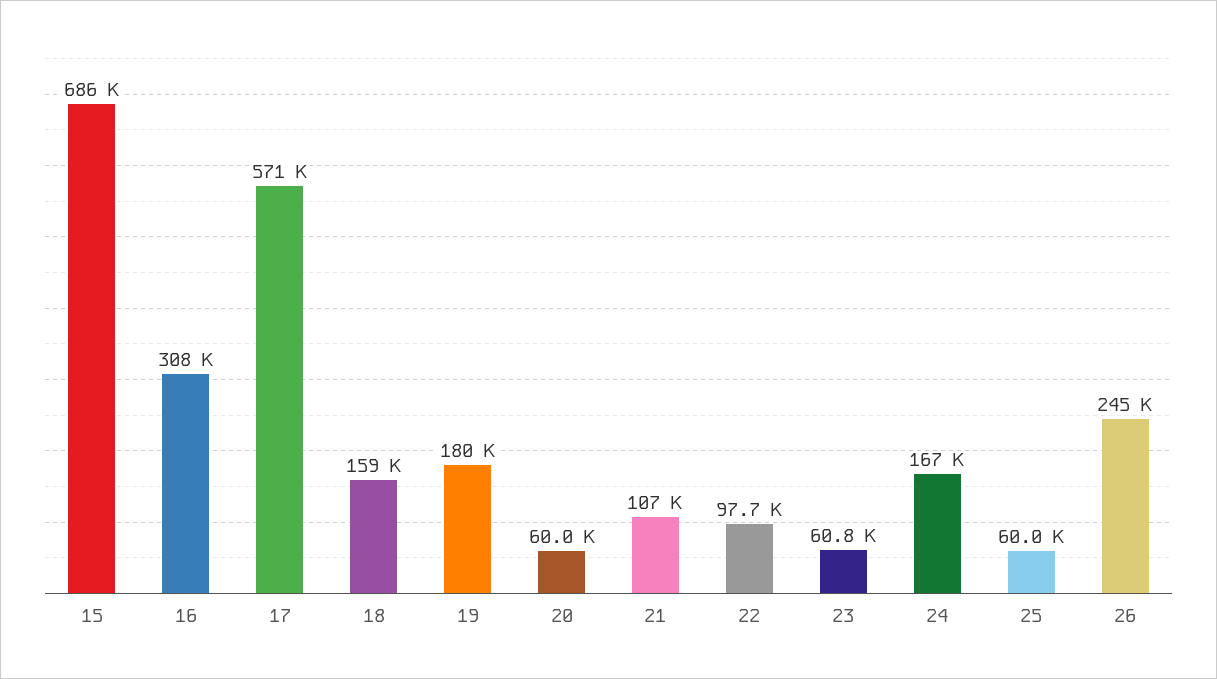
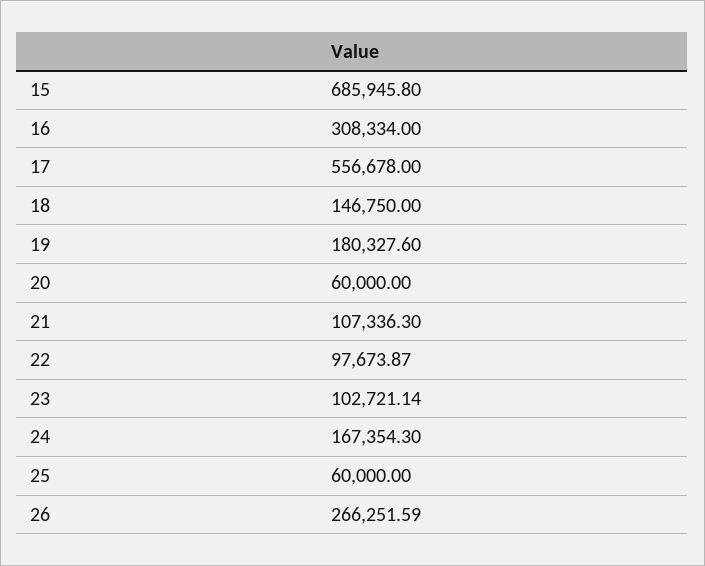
  {
    "15": 685945.8,
    "16": 308334,
-   "17": 571000,
+   "17": 556678,
-   "18": 159000,
+   "18": 146750,
    "19": 180327.6,
    "20": 60000,
    "21": 107336.3,
    "22": 97673.87,
-   "23": 60800,
+   "23": 102721.14,
    "24": 167354.3,
    "25": 60000,
-   "26": 245000
+   "26": 266251.59
  }

